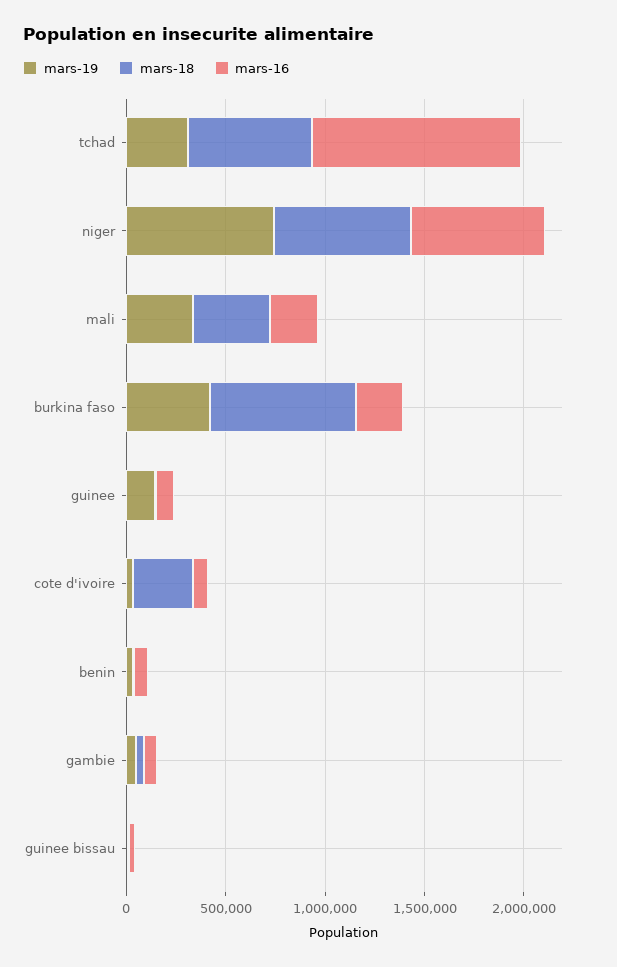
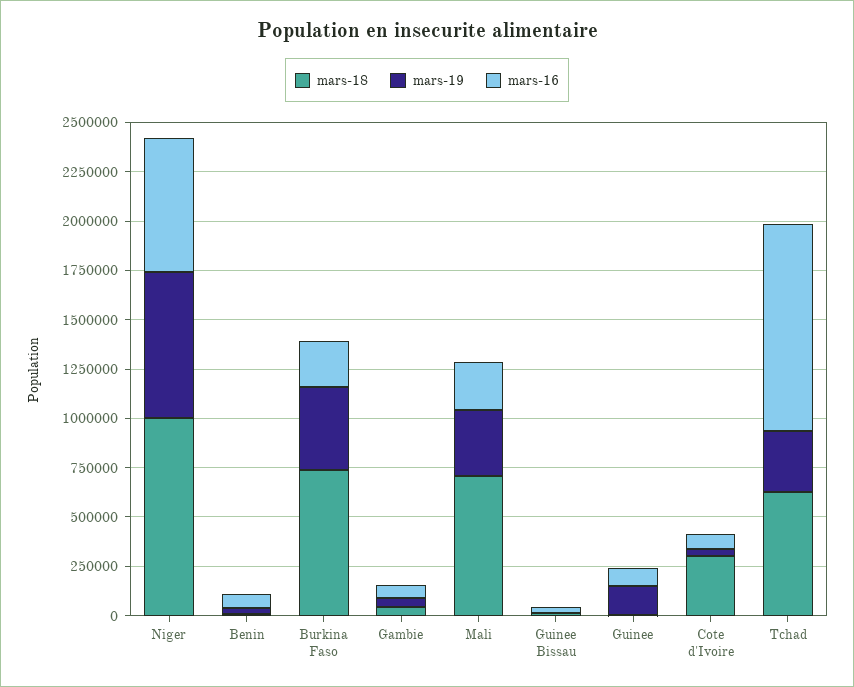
  {
    "mars-19": {
      "tchad": 300000,
      "niger": 750000,
      "mali": 350000,
      "burkina faso": 400000,
      "guinee": 150000,
      "cote d'ivoire": 50000,
      "benin": 50000,
      "gambie": 50000,
      "guinee bissau": 0
    },
    "mars-18": {
      "tchad": 600000,
-     "niger": 700000,
+     "niger": 1000000,
-     "mali": 400000,
+     "mali": 700000,
      "burkina faso": 750000,
      "guinee": 0,
      "cote d'ivoire": 300000,
      "benin": 0,
      "gambie": 50000,
      "guinee bissau": 0
    },
    "mars-16": {
      "tchad": 1050000,
      "niger": 700000,
      "mali": 250000,
      "burkina faso": 250000,
      "guinee": 100000,
      "cote d'ivoire": 100000,
      "benin": 50000,
      "gambie": 50000,
      "guinee bissau": 50000
    }
  }

